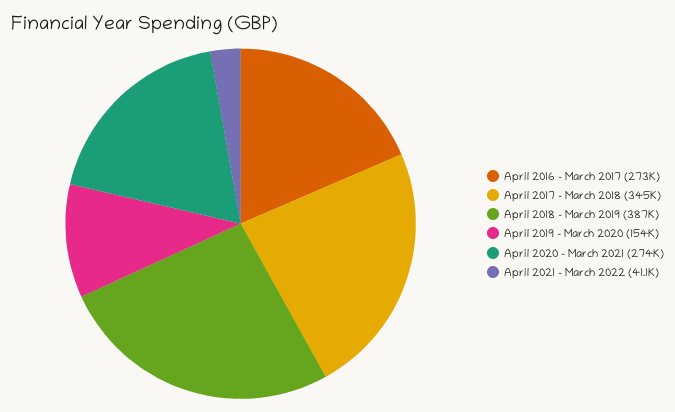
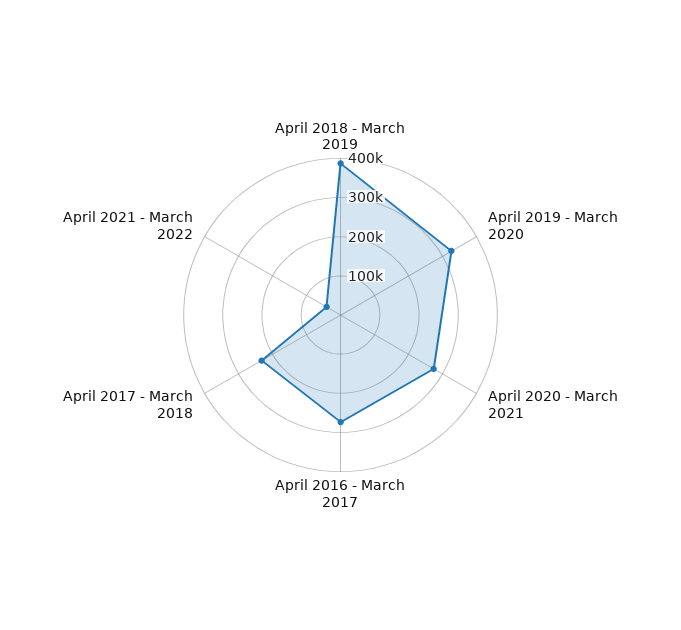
  {
    "April 2016 - March 2017": 273000,
-   "April 2017 - March 2018": 345000,
+   "April 2017 - March 2018": 225000,
    "April 2018 - March 2019": 387000,
-   "April 2019 - March 2020": 154000,
+   "April 2019 - March 2020": 325000,
    "April 2020 - March 2021": 274000,
    "April 2021 - March 2022": 41100
  }

